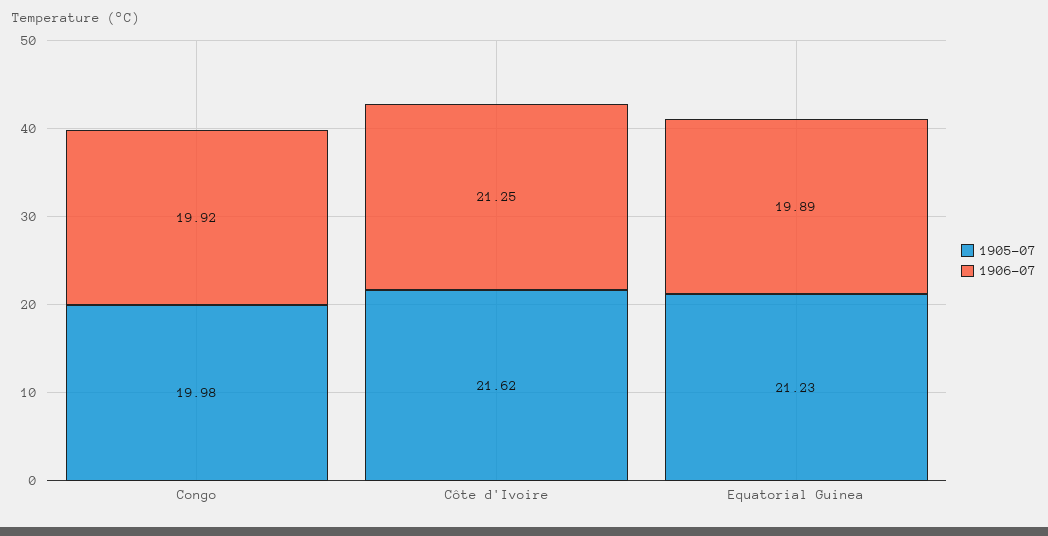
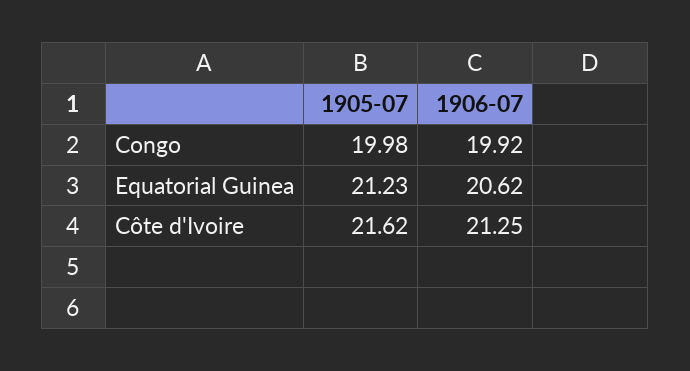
  {
    "1905-07": {
      "Congo": 19.98,
      "Côte d'Ivoire": 21.62,
      "Equatorial Guinea": 21.23
    },
    "1906-07": {
      "Congo": 19.92,
      "Côte d'Ivoire": 21.25,
-     "Equatorial Guinea": 19.89
+     "Equatorial Guinea": 20.62
    }
  }

